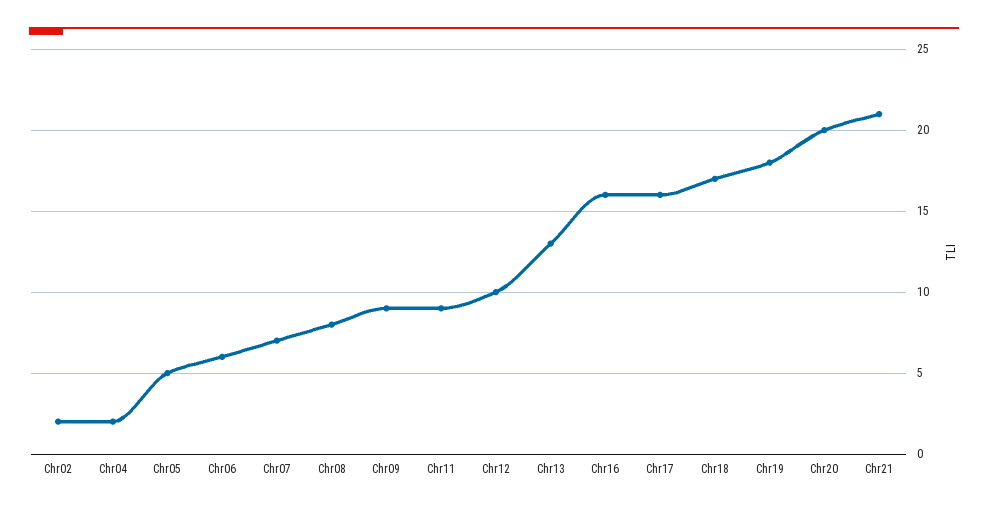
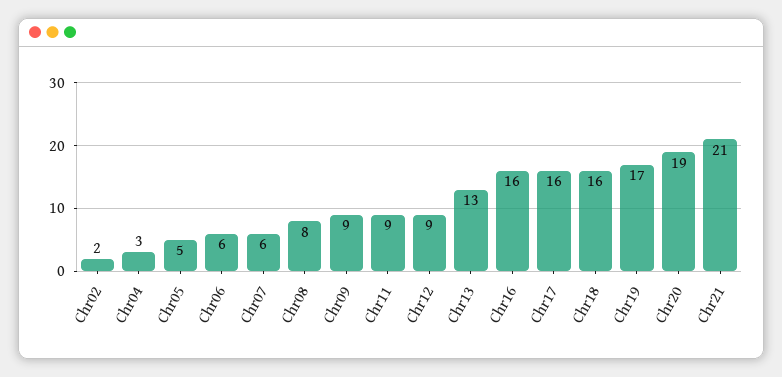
  {
    "Chr02": 2,
-   "Chr04": 2,
+   "Chr04": 3,
    "Chr05": 5,
    "Chr06": 6,
-   "Chr07": 7,
+   "Chr07": 6,
    "Chr08": 8,
    "Chr09": 9,
    "Chr11": 9,
-   "Chr12": 10,
+   "Chr12": 9,
    "Chr13": 13,
    "Chr16": 16,
    "Chr17": 16,
-   "Chr18": 17,
+   "Chr18": 16,
-   "Chr19": 18,
+   "Chr19": 17,
-   "Chr20": 20,
+   "Chr20": 19,
    "Chr21": 21
  }

